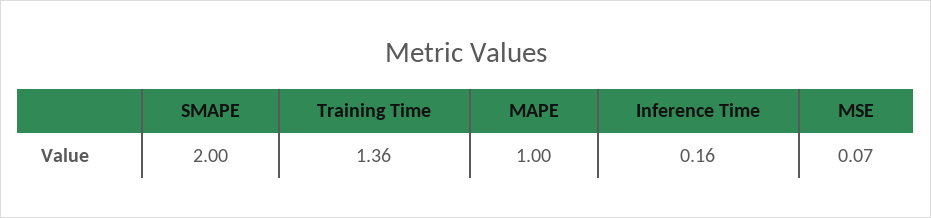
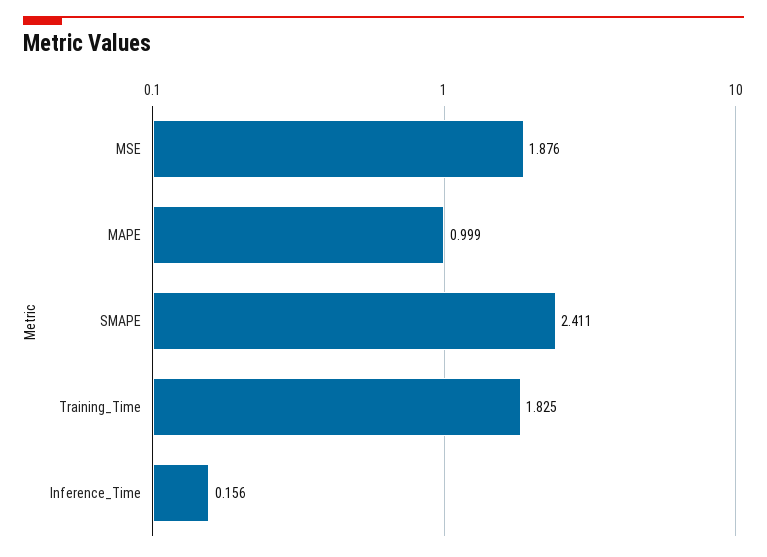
  {
-   "SMAPE": 2,
+   "SMAPE": 2.411,
-   "Training Time": 1.36,
+   "Training Time": 1.825,
    "MAPE": 0.999,
    "Inference Time": 0.156,
-   "MSE": 0.07
+   "MSE": 1.876
  }

